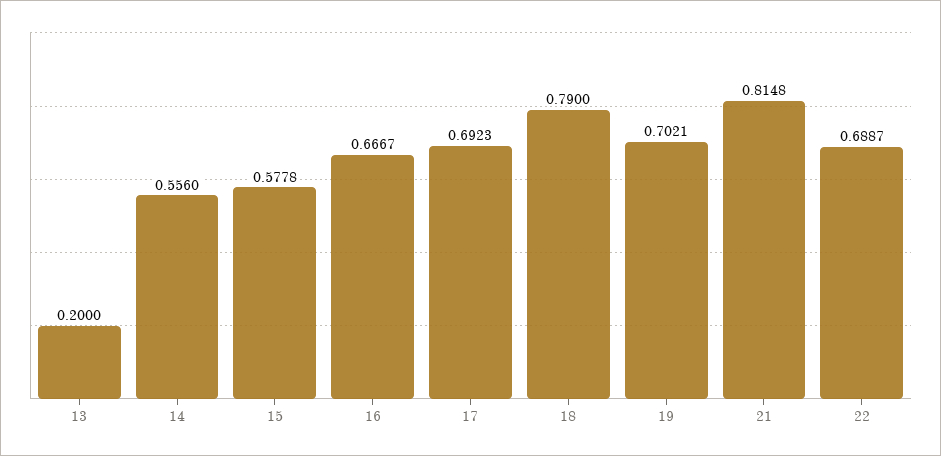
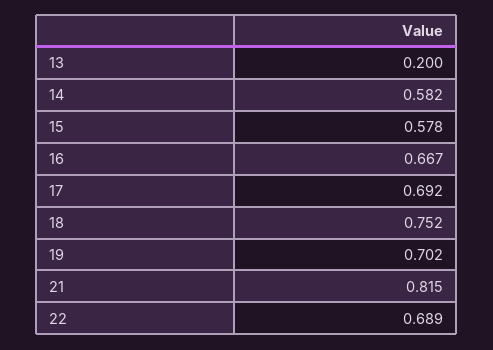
  {
    "13": 0.2,
-   "14": 0.556,
+   "14": 0.582,
    "15": 0.5778,
    "16": 0.6667,
    "17": 0.6923,
-   "18": 0.79,
+   "18": 0.752,
    "19": 0.7021,
    "21": 0.8148,
    "22": 0.6887
  }

